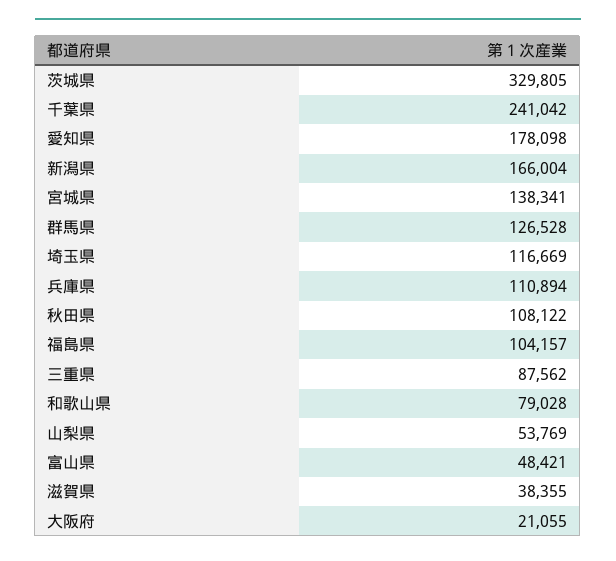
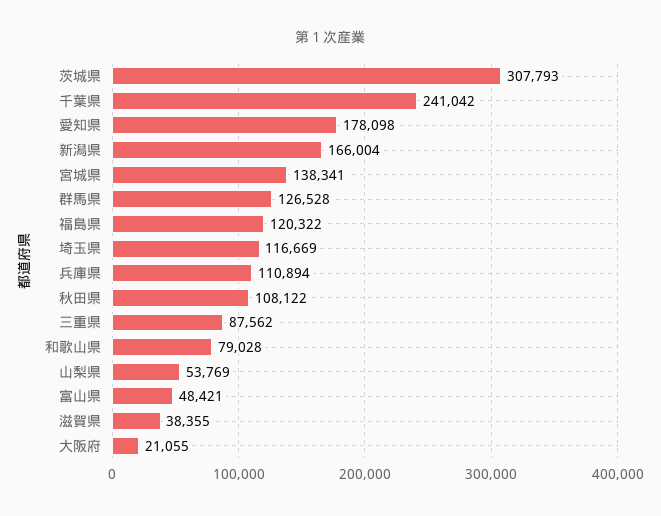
  {
-   "茨城県": 329805,
+   "茨城県": 307793,
    "千葉県": 241042,
    "愛知県": 178098,
    "新潟県": 166004,
    "宮城県": 138341,
    "群馬県": 126528,
    "埼玉県": 116669,
    "兵庫県": 110894,
    "秋田県": 108122,
-   "福島県": 104157,
+   "福島県": 120322,
    "三重県": 87562,
    "和歌山県": 79028,
    "山梨県": 53769,
    "富山県": 48421,
    "滋賀県": 38355,
    "大阪府": 21055
  }

